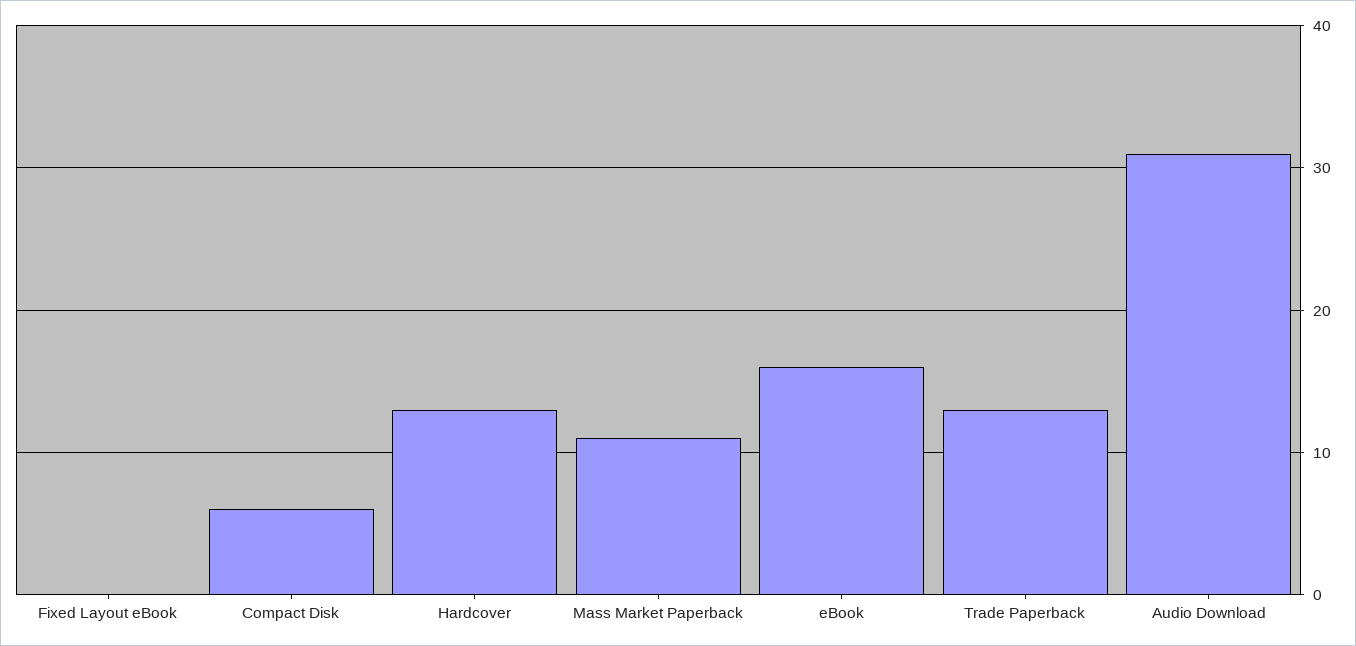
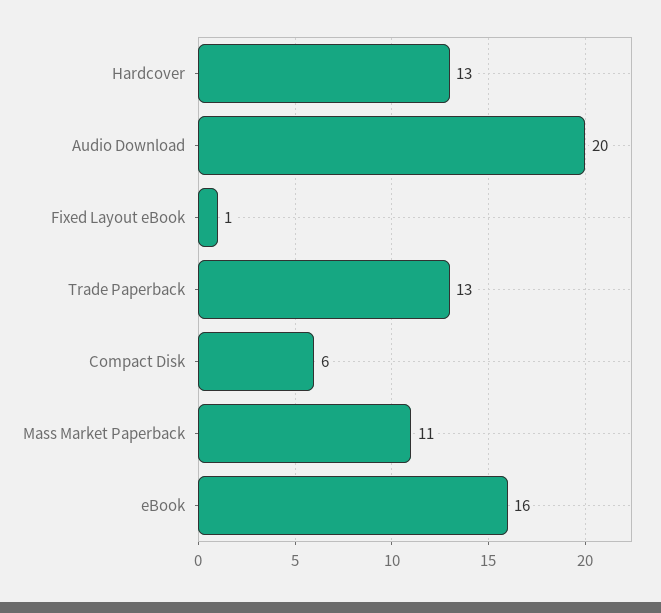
  {
-   "Fixed Layout eBook": 0,
+   "Fixed Layout eBook": 1,
    "Compact Disk": 6,
    "Hardcover": 13,
    "Mass Market Paperback": 11,
    "eBook": 16,
    "Trade Paperback": 13,
-   "Audio Download": 31
+   "Audio Download": 20
  }

